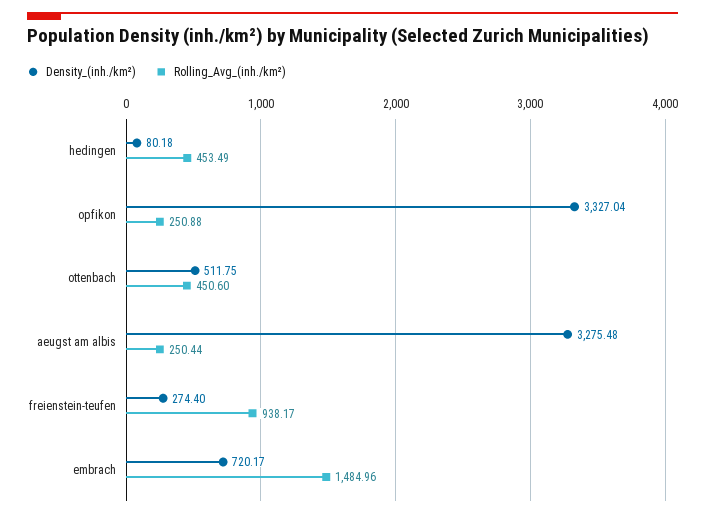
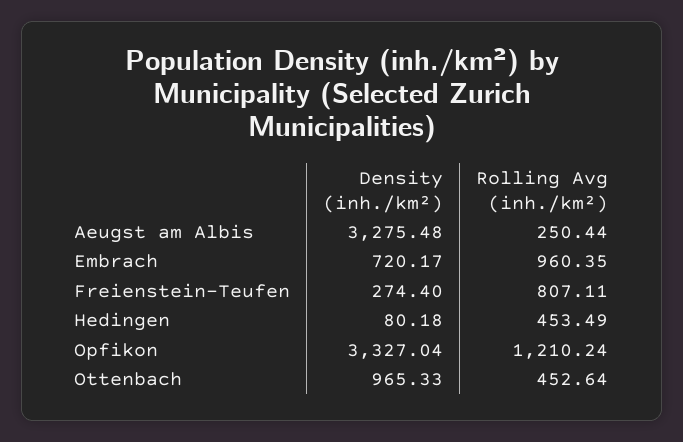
  {
    "Density_(inh./km²)": {
      "hedingen": 80.18,
      "opfikon": 3327.04,
-     "ottenbach": 511.75,
+     "ottenbach": 965.33,
      "aeugst am albis": 3275.48,
      "freienstein-teufen": 274.4,
      "embrach": 720.17
    },
    "Rolling_Avg_(inh./km²)": {
      "hedingen": 453.49,
-     "opfikon": 250.88,
+     "opfikon": 1210.24,
-     "ottenbach": 450.6,
+     "ottenbach": 452.64,
      "aeugst am albis": 250.44,
-     "freienstein-teufen": 938.17,
+     "freienstein-teufen": 807.11,
-     "embrach": 1484.96
+     "embrach": 960.35
    }
  }

